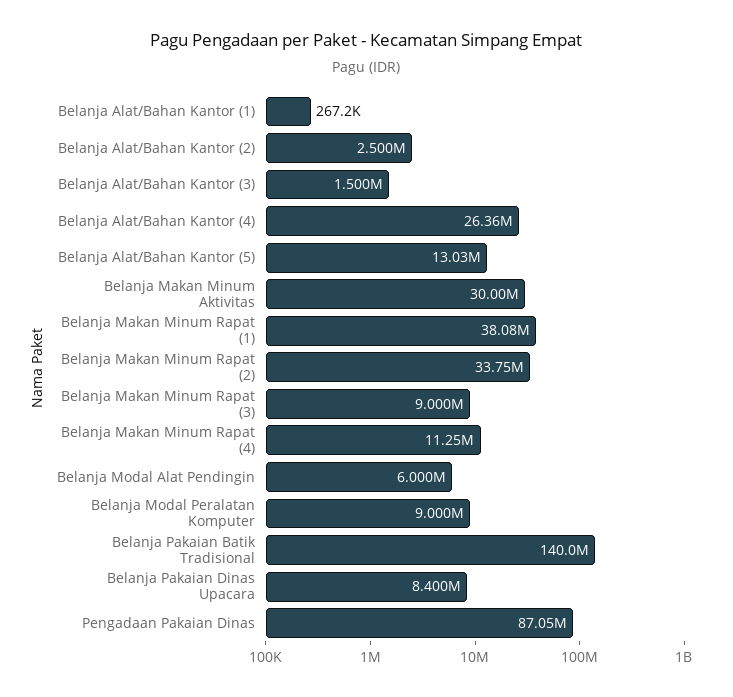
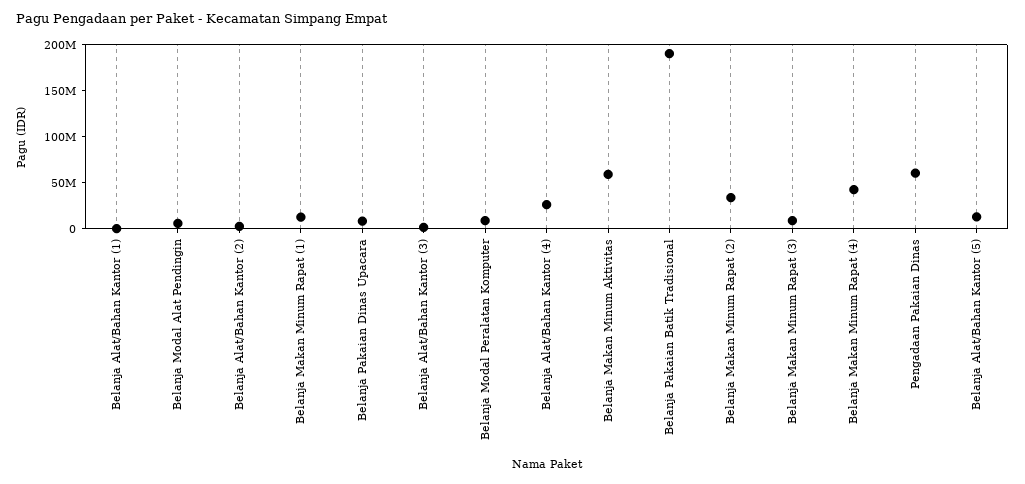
  {
    "Belanja Alat/Bahan Kantor (1)": 267200,
    "Belanja Alat/Bahan Kantor (2)": 2500000,
    "Belanja Alat/Bahan Kantor (3)": 1500000,
    "Belanja Alat/Bahan Kantor (4)": 26360000,
    "Belanja Alat/Bahan Kantor (5)": 13030000,
-   "Belanja Makan Minum Aktivitas": 30000000,
+   "Belanja Makan Minum Aktivitas": 60000000,
-   "Belanja Makan Minum Rapat (1)": 38080000,
+   "Belanja Makan Minum Rapat (1)": 10000000,
    "Belanja Makan Minum Rapat (2)": 33750000,
    "Belanja Makan Minum Rapat (3)": 9000000,
-   "Belanja Makan Minum Rapat (4)": 11250000,
+   "Belanja Makan Minum Rapat (4)": 40000000,
    "Belanja Modal Alat Pendingin": 6000000,
    "Belanja Modal Peralatan Komputer": 9000000,
-   "Belanja Pakaian Batik Tradisional": 140000000,
+   "Belanja Pakaian Batik Tradisional": 190000000,
    "Belanja Pakaian Dinas Upacara": 8400000,
-   "Pengadaan Pakaian Dinas": 87050000
+   "Pengadaan Pakaian Dinas": 60000000
  }

